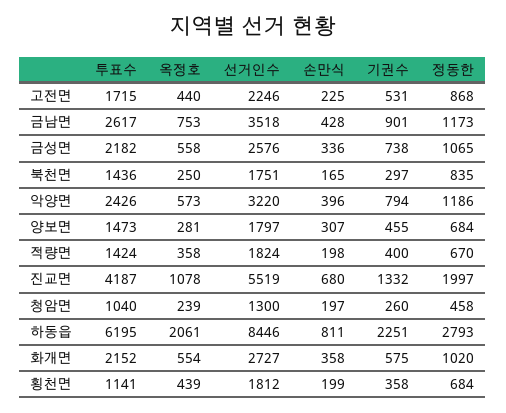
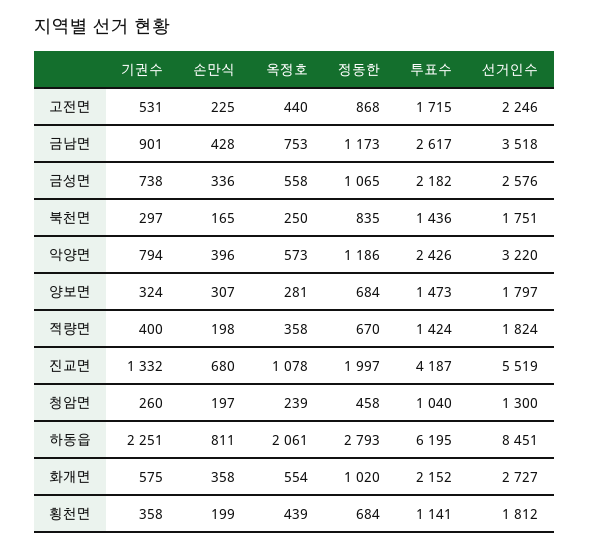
  {
    "투표수": {
      "고전면": 1715,
      "금남면": 2617,
      "금성면": 2182,
      "북천면": 1436,
      "악양면": 2426,
      "양보면": 1473,
      "적량면": 1424,
      "진교면": 4187,
      "청암면": 1040,
      "하동읍": 6195,
      "화개면": 2152,
      "횡천면": 1141
    },
    "옥정호": {
      "고전면": 440,
      "금남면": 753,
      "금성면": 558,
      "북천면": 250,
      "악양면": 573,
      "양보면": 281,
      "적량면": 358,
      "진교면": 1078,
      "청암면": 239,
      "하동읍": 2061,
      "화개면": 554,
      "횡천면": 439
    },
    "선거인수": {
      "고전면": 2246,
      "금남면": 3518,
      "금성면": 2576,
      "북천면": 1751,
      "악양면": 3220,
      "양보면": 1797,
      "적량면": 1824,
      "진교면": 5519,
      "청암면": 1300,
-     "하동읍": 8446,
+     "하동읍": 8451,
      "화개면": 2727,
      "횡천면": 1812
    },
    "손만식": {
      "고전면": 225,
      "금남면": 428,
      "금성면": 336,
      "북천면": 165,
      "악양면": 396,
      "양보면": 307,
      "적량면": 198,
      "진교면": 680,
      "청암면": 197,
      "하동읍": 811,
      "화개면": 358,
      "횡천면": 199
    },
    "기권수": {
      "고전면": 531,
      "금남면": 901,
      "금성면": 738,
      "북천면": 297,
      "악양면": 794,
-     "양보면": 455,
+     "양보면": 324,
      "적량면": 400,
      "진교면": 1332,
      "청암면": 260,
      "하동읍": 2251,
      "화개면": 575,
      "횡천면": 358
    },
    "정동한": {
      "고전면": 868,
      "금남면": 1173,
      "금성면": 1065,
      "북천면": 835,
      "악양면": 1186,
      "양보면": 684,
      "적량면": 670,
      "진교면": 1997,
      "청암면": 458,
      "하동읍": 2793,
      "화개면": 1020,
      "횡천면": 684
    }
  }

